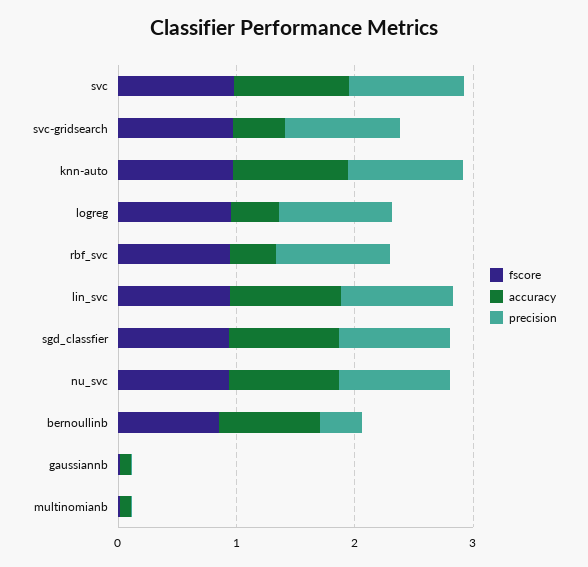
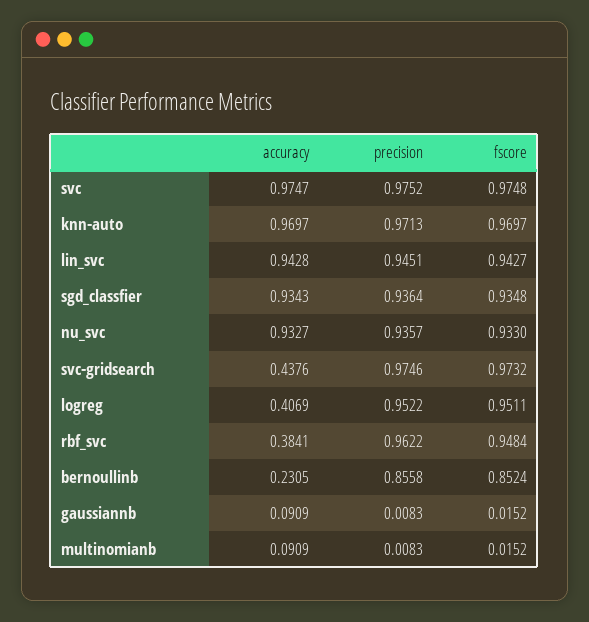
  {
    "fscore": {
      "svc": 0.9748,
      "svc-gridsearch": 0.9732,
      "knn-auto": 0.9697,
      "logreg": 0.9511,
      "rbf_svc": 0.9484,
      "lin_svc": 0.9427,
      "sgd_classfier": 0.9348,
      "nu_svc": 0.933,
      "bernoullinb": 0.8524,
      "gaussiannb": 0.0152,
      "multinomianb": 0.0152
    },
    "accuracy": {
      "svc": 0.9747,
      "svc-gridsearch": 0.4376,
      "knn-auto": 0.9697,
      "logreg": 0.4069,
      "rbf_svc": 0.3841,
      "lin_svc": 0.9428,
      "sgd_classfier": 0.9343,
      "nu_svc": 0.9327,
-     "bernoullinb": 0.8,
+     "bernoullinb": 0.2305,
      "gaussiannb": 0.0909,
      "multinomianb": 0.0909
    },
    "precision": {
      "svc": 0.9752,
      "svc-gridsearch": 0.9746,
      "knn-auto": 0.9713,
      "logreg": 0.9522,
      "rbf_svc": 0.9622,
      "lin_svc": 0.9451,
      "sgd_classfier": 0.9364,
      "nu_svc": 0.9357,
-     "bernoullinb": 0.4,
+     "bernoullinb": 0.8558,
      "gaussiannb": 0.0083,
      "multinomianb": 0.0083
    }
  }

